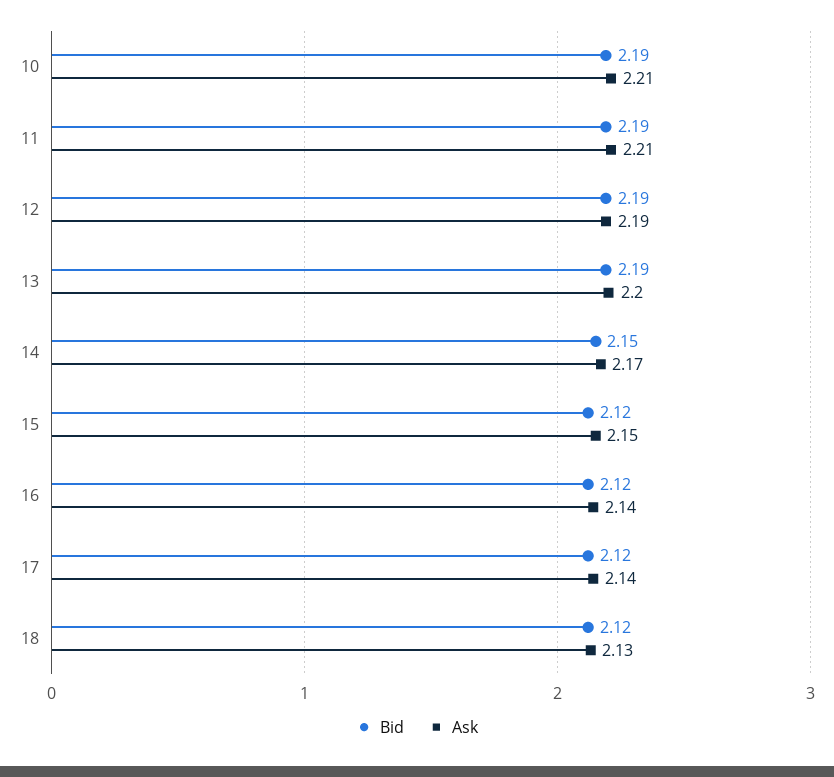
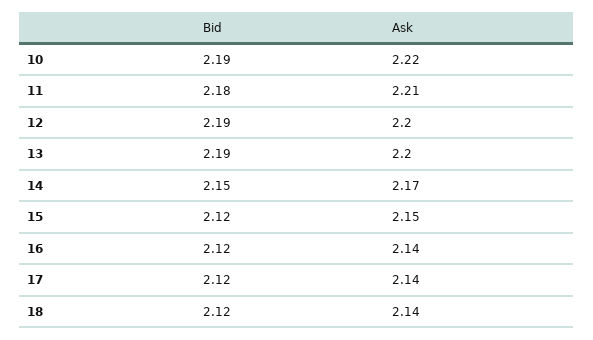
  {
    "Bid": {
      "10": 2.19,
-     "11": 2.19,
+     "11": 2.18,
      "12": 2.19,
      "13": 2.19,
      "14": 2.15,
      "15": 2.12,
      "16": 2.12,
      "17": 2.12,
      "18": 2.12
    },
    "Ask": {
-     "10": 2.21,
+     "10": 2.22,
      "11": 2.21,
-     "12": 2.19,
+     "12": 2.2,
      "13": 2.2,
      "14": 2.17,
      "15": 2.15,
      "16": 2.14,
      "17": 2.14,
-     "18": 2.13
+     "18": 2.14
    }
  }

